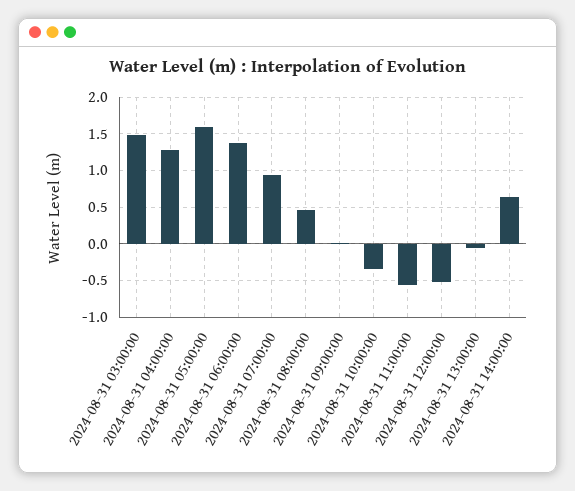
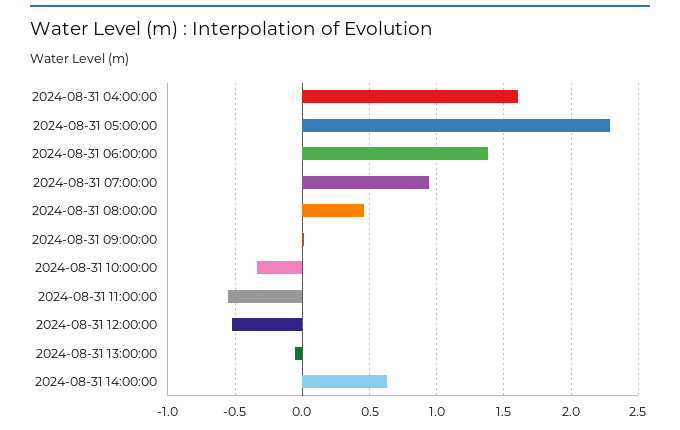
  {
-   "2024-08-31 03:00:00": 1.5,
-   "2024-08-31 04:00:00": 1.3,
+   "2024-08-31 04:00:00": 1.6,
-   "2024-08-31 05:00:00": 1.6,
+   "2024-08-31 05:00:00": 2.3,
    "2024-08-31 06:00:00": 1.4,
    "2024-08-31 07:00:00": 0.95,
    "2024-08-31 08:00:00": 0.45,
    "2024-08-31 09:00:00": 0,
    "2024-08-31 10:00:00": -0.35,
    "2024-08-31 11:00:00": -0.55,
    "2024-08-31 12:00:00": -0.55,
    "2024-08-31 13:00:00": -0.05,
    "2024-08-31 14:00:00": 0.65
  }

